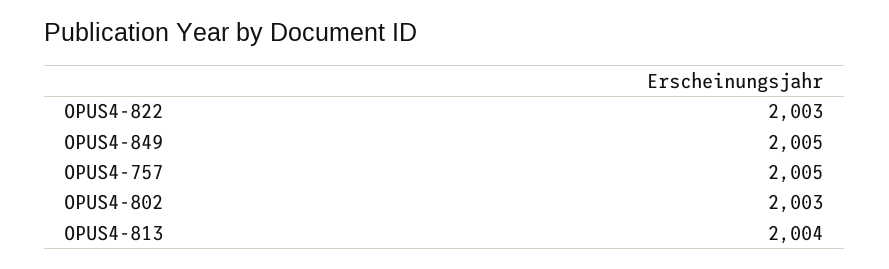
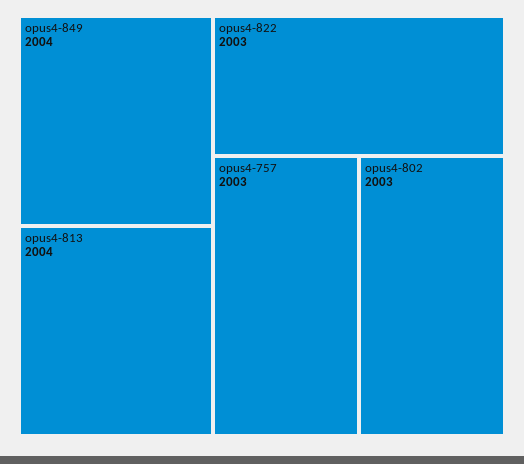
  {
    "OPUS4-822": 2003,
-   "OPUS4-849": 2005,
+   "OPUS4-849": 2004,
-   "OPUS4-757": 2005,
+   "OPUS4-757": 2003,
    "OPUS4-802": 2003,
    "OPUS4-813": 2004
  }

